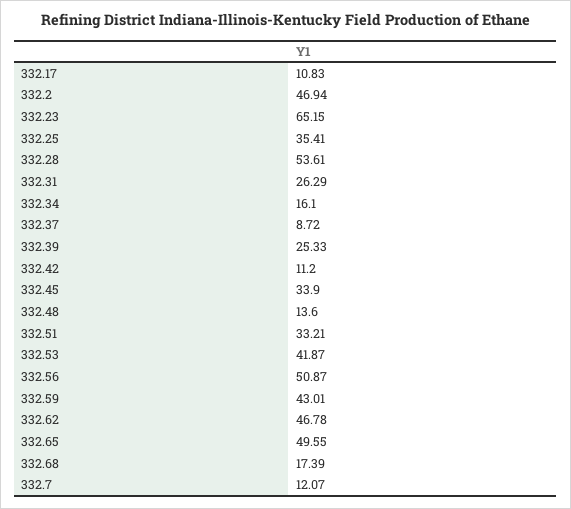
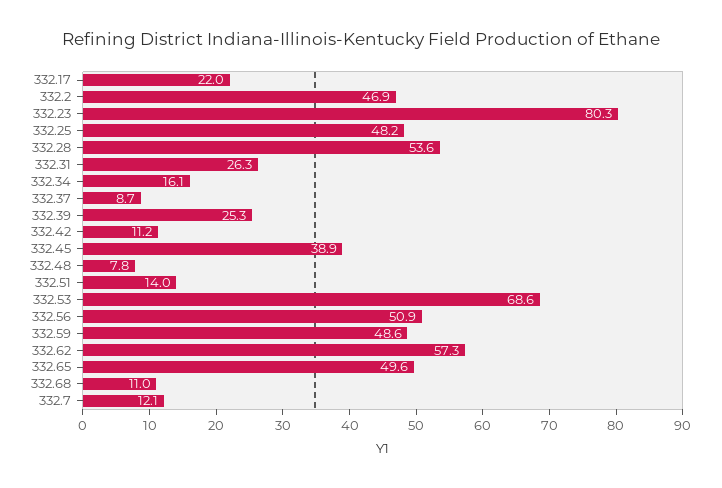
  {
-   "332.17": 10.83,
+   "332.17": 22,
    "332.2": 46.94,
-   "332.23": 65.15,
+   "332.23": 80.3,
-   "332.25": 35.41,
+   "332.25": 48.2,
    "332.28": 53.61,
    "332.31": 26.29,
    "332.34": 16.1,
    "332.37": 8.72,
    "332.39": 25.33,
    "332.42": 11.2,
-   "332.45": 33.9,
+   "332.45": 38.9,
-   "332.48": 13.6,
+   "332.48": 7.8,
-   "332.51": 33.21,
+   "332.51": 14,
-   "332.53": 41.87,
+   "332.53": 68.6,
    "332.56": 50.87,
-   "332.59": 43.01,
+   "332.59": 48.6,
-   "332.62": 46.78,
+   "332.62": 57.3,
    "332.65": 49.55,
-   "332.68": 17.39,
+   "332.68": 11,
    "332.7": 12.07
  }

